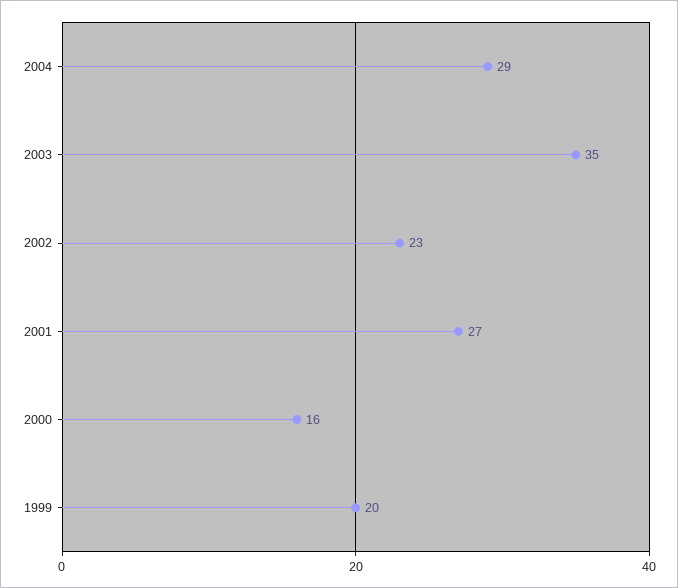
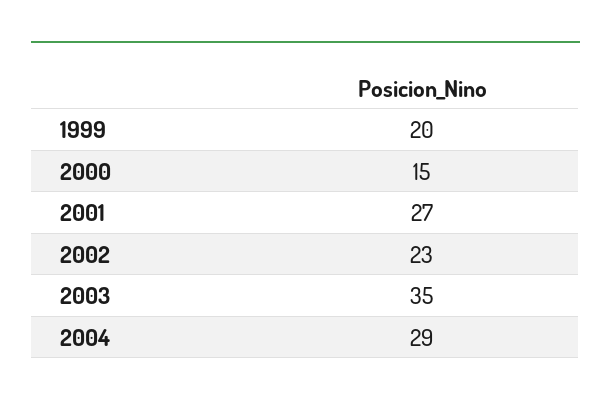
  {
    "2004": 29,
    "2003": 35,
    "2002": 23,
    "2001": 27,
-   "2000": 16,
+   "2000": 15,
    "1999": 20
  }

